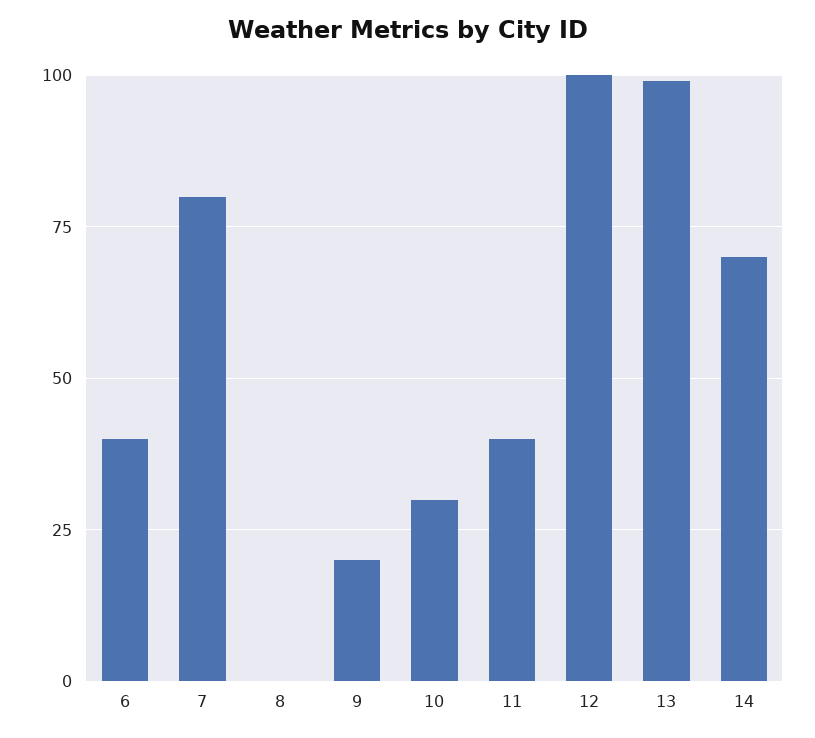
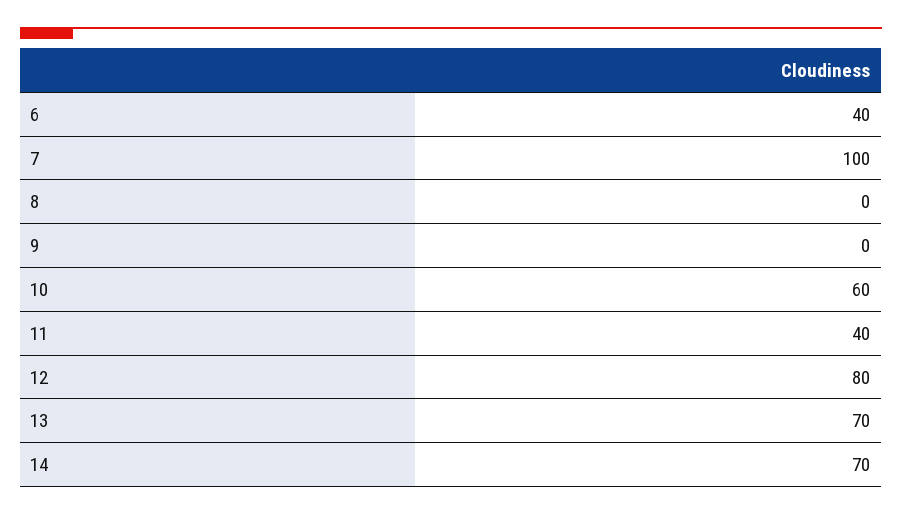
  {
    "6": 40,
-   "7": 80,
+   "7": 100,
    "8": 0,
-   "9": 20,
+   "9": 0,
-   "10": 30,
+   "10": 60,
    "11": 40,
-   "12": 100,
+   "12": 80,
-   "13": 100,
+   "13": 70,
    "14": 70
  }

